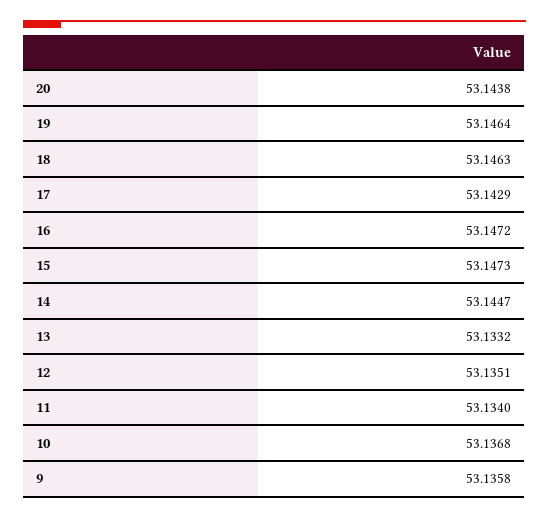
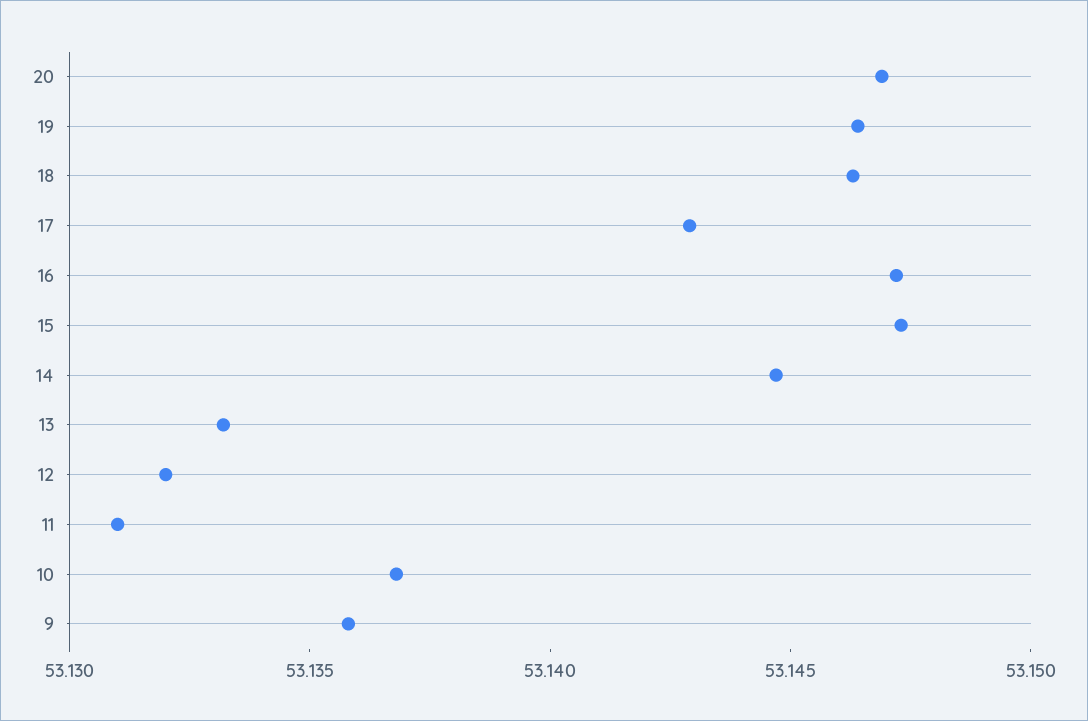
  {
-   "20": 53.1438,
+   "20": 53.147,
    "19": 53.1464,
    "18": 53.1463,
    "17": 53.1429,
    "16": 53.1472,
    "15": 53.1473,
    "14": 53.1447,
    "13": 53.1332,
-   "12": 53.1351,
+   "12": 53.132,
-   "11": 53.134,
+   "11": 53.131,
    "10": 53.1368,
    "9": 53.1358
  }

